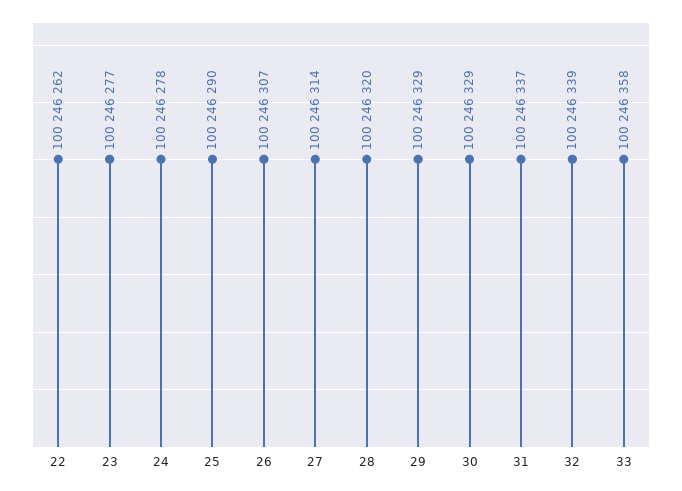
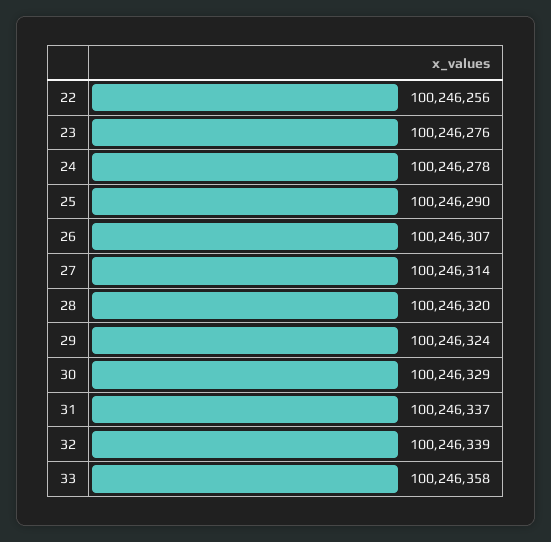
  {
-   "22": 100246262,
+   "22": 100246256,
-   "23": 100246277,
+   "23": 100246276,
    "24": 100246278,
    "25": 100246290,
    "26": 100246307,
    "27": 100246314,
    "28": 100246320,
-   "29": 100246329,
+   "29": 100246324,
    "30": 100246329,
    "31": 100246337,
    "32": 100246339,
    "33": 100246358
  }

